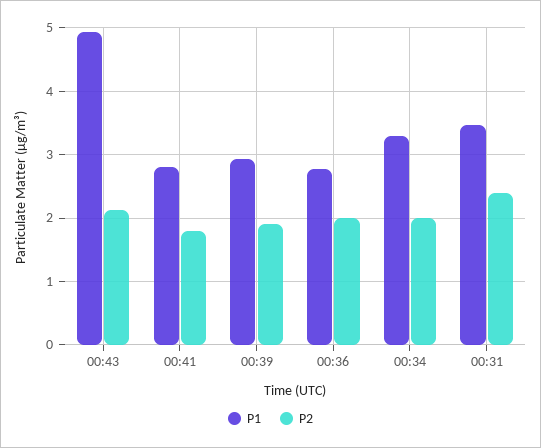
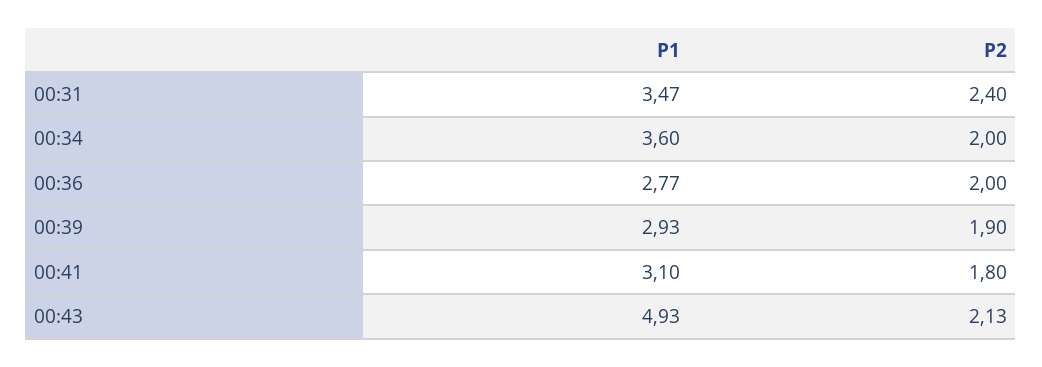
  {
    "P1": {
      "00:43": 4.93,
-     "00:41": 2.8,
+     "00:41": 3.1,
      "00:39": 2.93,
      "00:36": 2.77,
-     "00:34": 3.3,
+     "00:34": 3.6,
      "00:31": 3.47
    },
    "P2": {
      "00:43": 2.13,
      "00:41": 1.8,
      "00:39": 1.9,
      "00:36": 2,
      "00:34": 2,
      "00:31": 2.4
    }
  }

